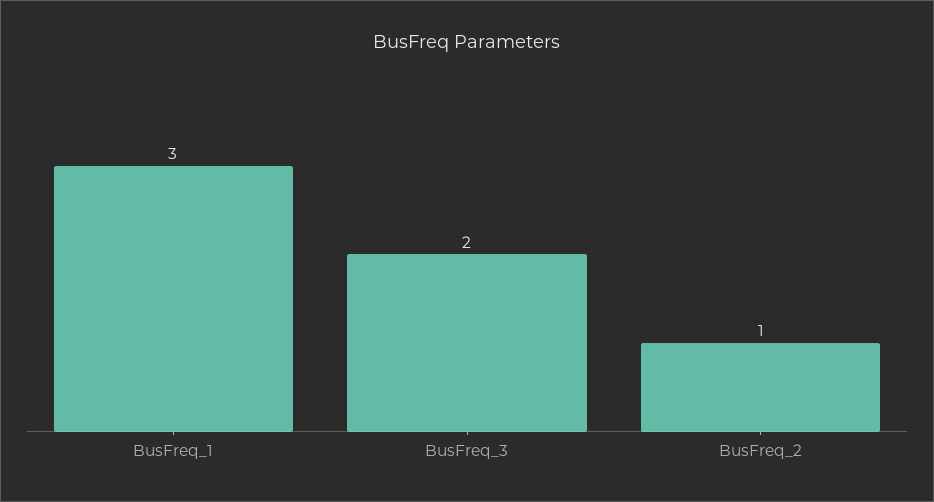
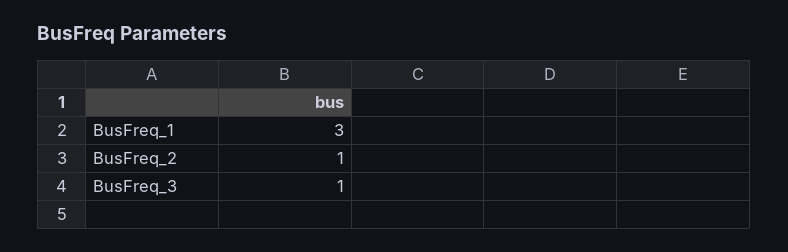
  {
    "BusFreq_1": 3,
-   "BusFreq_3": 2,
+   "BusFreq_3": 1,
    "BusFreq_2": 1
  }

